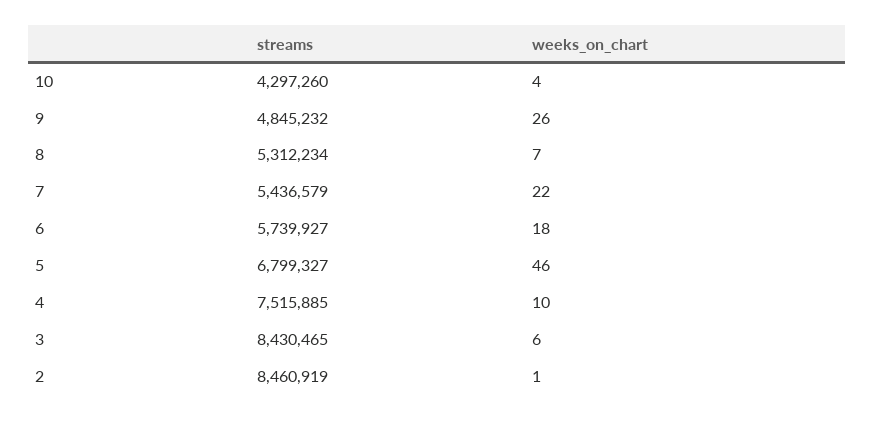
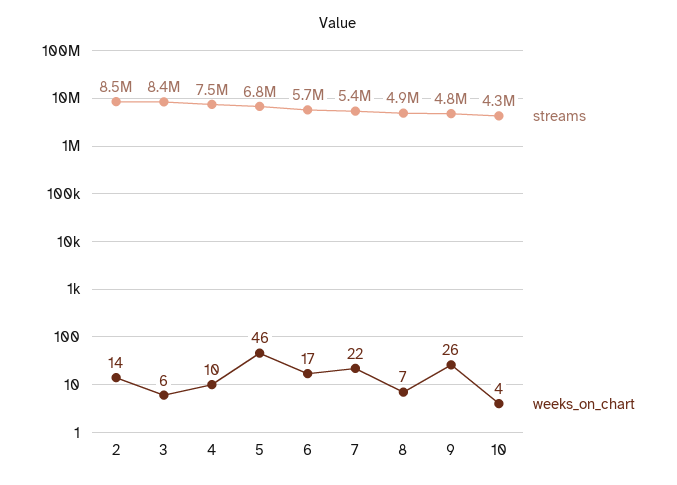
  {
    "streams": {
      "10": 4297260,
      "9": 4845232,
-     "8": 5312234,
+     "8": 4900000,
      "7": 5436579,
      "6": 5739927,
      "5": 6799327,
      "4": 7515885,
      "3": 8430465,
      "2": 8460919
    },
    "weeks_on_chart": {
      "10": 4,
      "9": 26,
      "8": 7,
      "7": 22,
-     "6": 18,
+     "6": 17,
      "5": 46,
      "4": 10,
      "3": 6,
-     "2": 1
+     "2": 14
    }
  }

